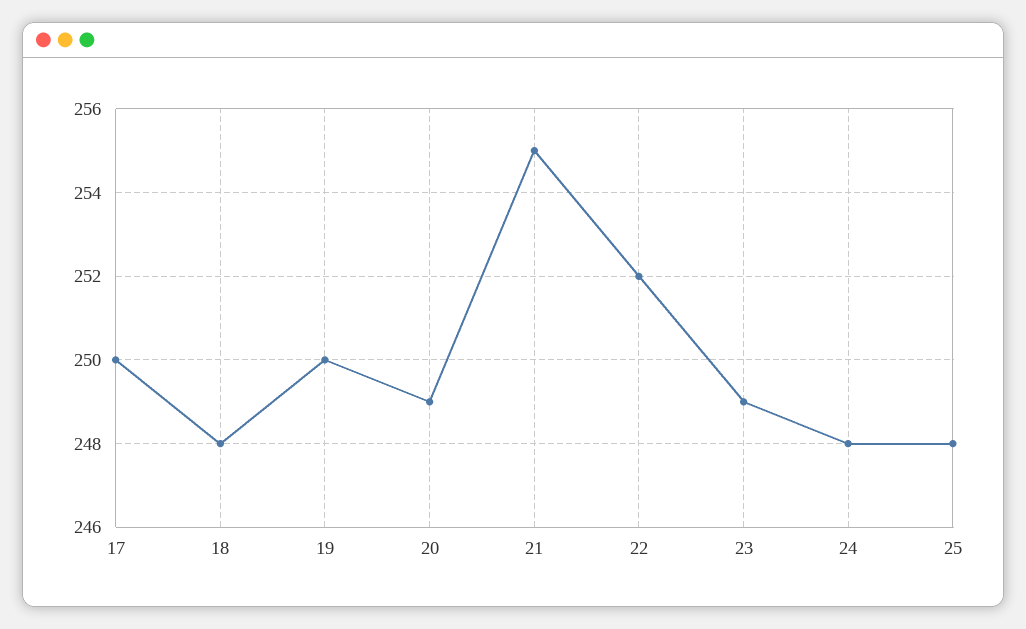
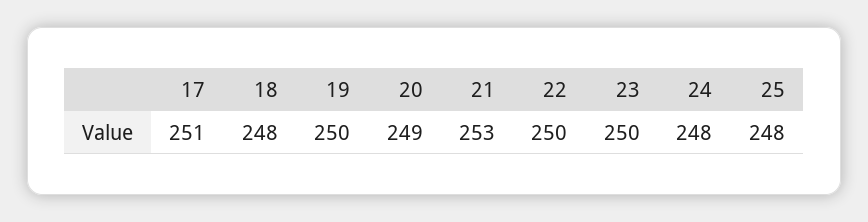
  {
-   "17": 250,
+   "17": 251,
    "18": 248,
    "19": 250,
    "20": 249,
-   "21": 255,
+   "21": 253,
-   "22": 252,
+   "22": 250,
-   "23": 249,
+   "23": 250,
    "24": 248,
    "25": 248
  }

